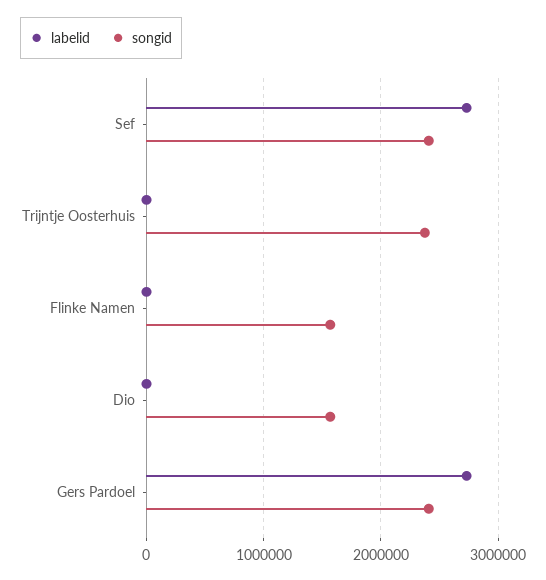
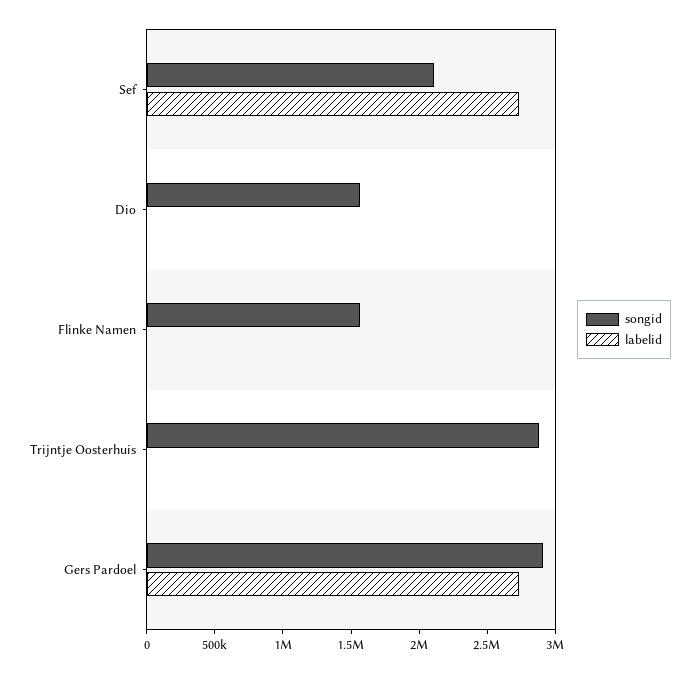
  {
    "labelid": {
      "Sef": 2700000,
      "Trijntje Oosterhuis": 0,
      "Flinke Namen": 0,
      "Dio": 0,
      "Gers Pardoel": 2700000
    },
    "songid": {
-     "Sef": 2400000,
+     "Sef": 2100000,
-     "Trijntje Oosterhuis": 2400000,
+     "Trijntje Oosterhuis": 2900000,
      "Flinke Namen": 1600000,
      "Dio": 1600000,
-     "Gers Pardoel": 2400000
+     "Gers Pardoel": 2900000
    }
  }

